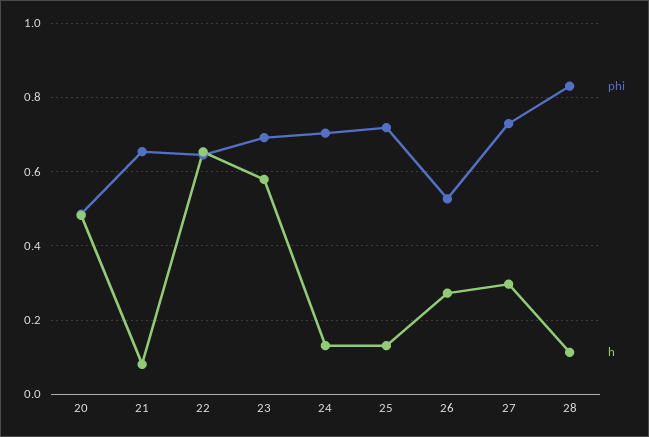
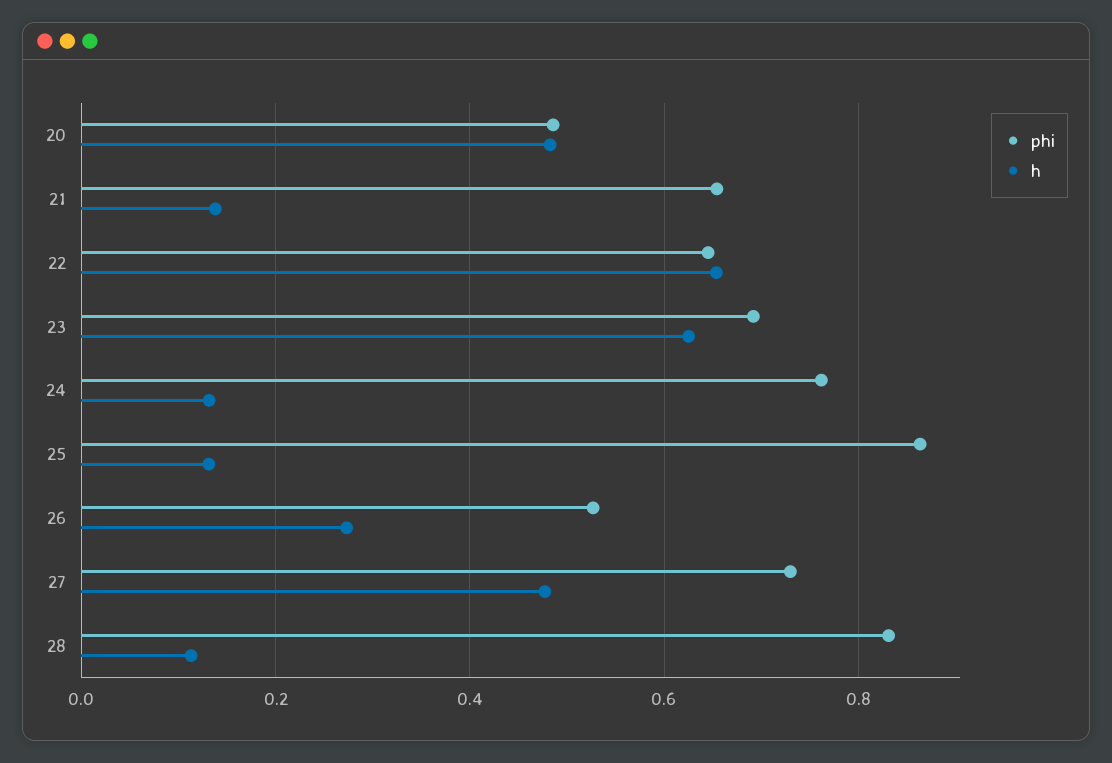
  {
    "phi": {
      "20": 0.48,
      "21": 0.66,
      "22": 0.64,
      "23": 0.7,
-     "24": 0.7,
+     "24": 0.76,
-     "25": 0.72,
+     "25": 0.86,
      "26": 0.52,
      "27": 0.72,
      "28": 0.84
    },
    "h": {
      "20": 0.48,
-     "21": 0.08,
+     "21": 0.14,
      "22": 0.66,
-     "23": 0.58,
+     "23": 0.62,
      "24": 0.14,
      "25": 0.14,
      "26": 0.28,
-     "27": 0.3,
+     "27": 0.48,
      "28": 0.12
    }
  }

